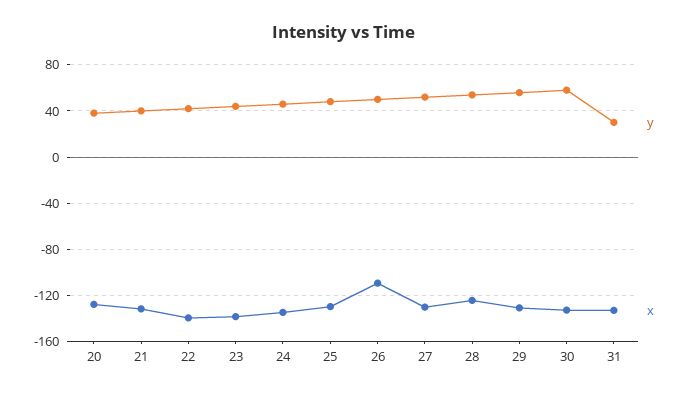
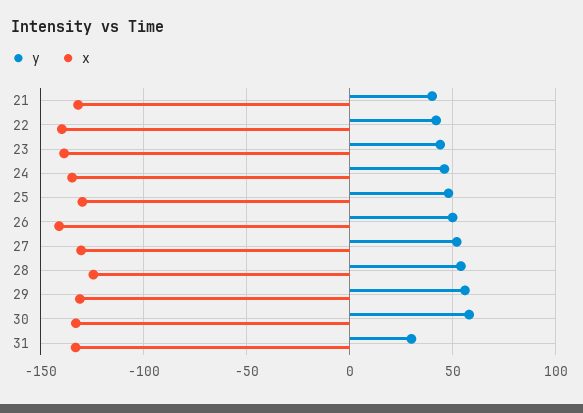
  {
    "y": {
-     "20": 40,
      "21": 40,
      "22": 40,
      "23": 45,
      "24": 45,
      "25": 50,
      "26": 50,
      "27": 50,
      "28": 55,
      "29": 55,
      "30": 60,
      "31": 30
    },
    "x": {
-     "20": -130,
      "21": -130,
      "22": -140,
      "23": -140,
      "24": -135,
      "25": -130,
-     "26": -110,
+     "26": -140,
      "27": -130,
      "28": -125,
      "29": -130,
      "30": -135,
      "31": -135
    }
  }

